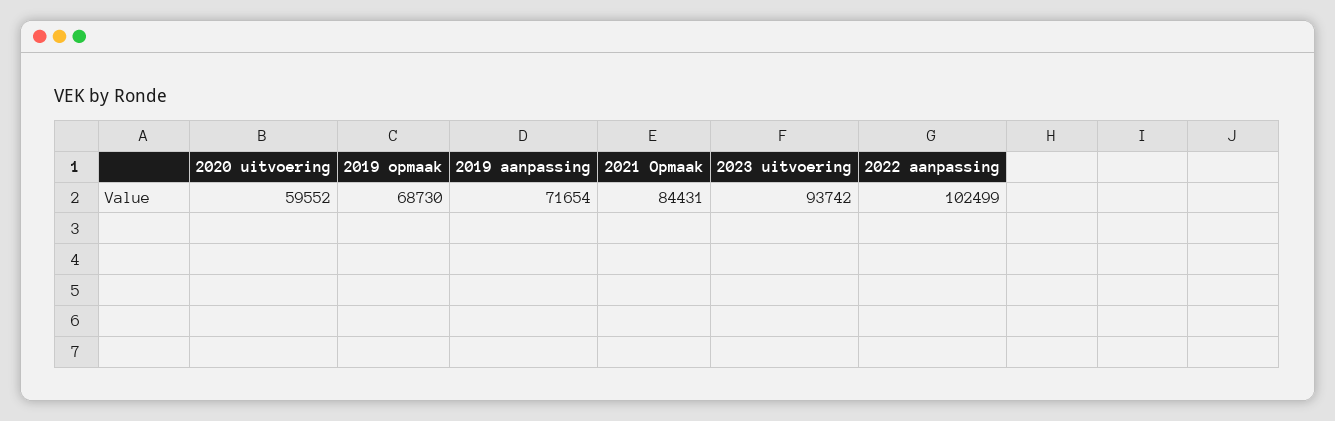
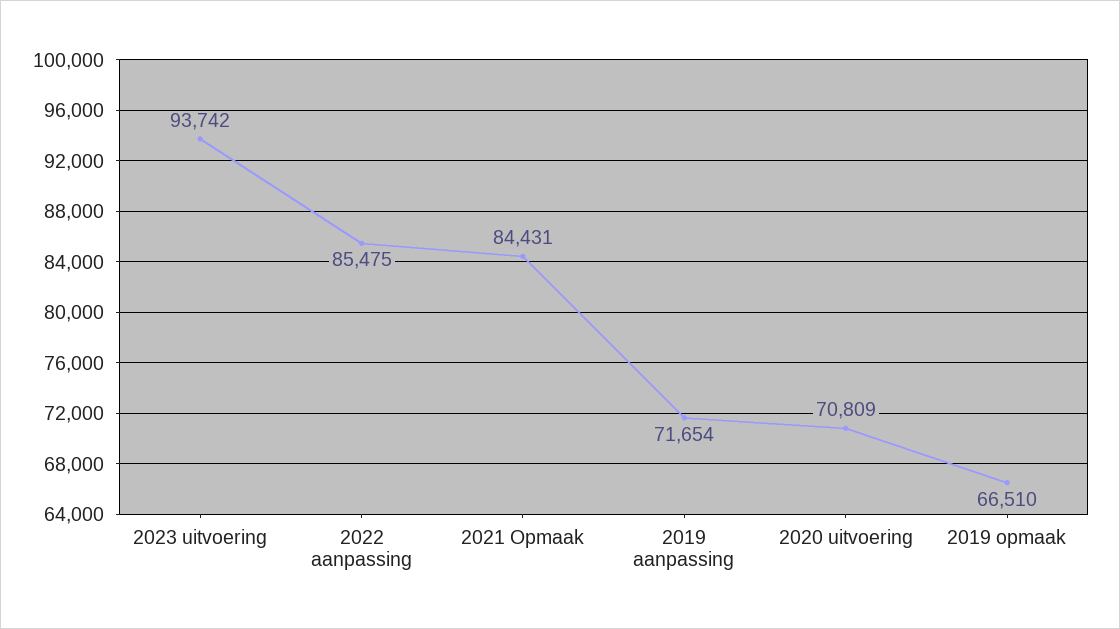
  {
-   "2020 uitvoering": 59552,
+   "2020 uitvoering": 70809,
-   "2019 opmaak": 68730,
+   "2019 opmaak": 66510,
    "2019 aanpassing": 71654,
    "2021 Opmaak": 84431,
    "2023 uitvoering": 93742,
-   "2022 aanpassing": 102499
+   "2022 aanpassing": 85475
  }

